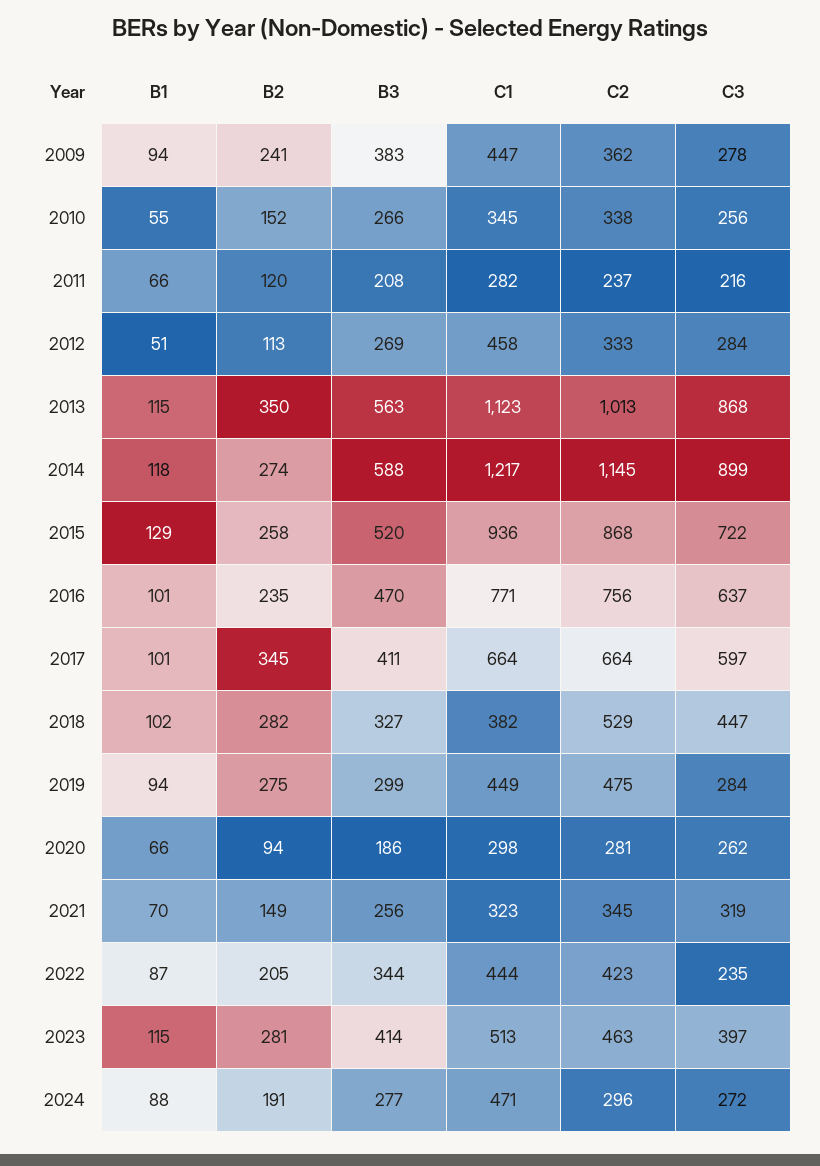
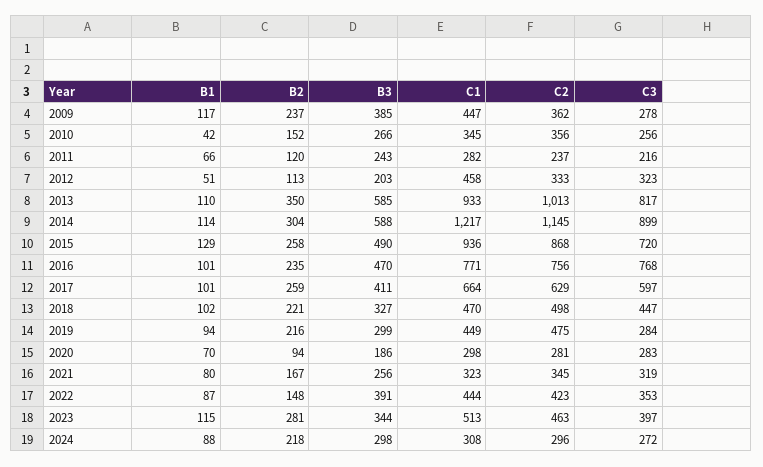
  {
    "B1": {
-     "2009": 94,
+     "2009": 117,
-     "2010": 55,
+     "2010": 42,
      "2011": 66,
      "2012": 51,
-     "2013": 115,
+     "2013": 110,
-     "2014": 118,
+     "2014": 114,
      "2015": 129,
      "2016": 101,
      "2017": 101,
      "2018": 102,
      "2019": 94,
-     "2020": 66,
+     "2020": 70,
-     "2021": 70,
+     "2021": 80,
      "2022": 87,
      "2023": 115,
      "2024": 88
    },
    "B2": {
-     "2009": 241,
+     "2009": 237,
      "2010": 152,
      "2011": 120,
      "2012": 113,
      "2013": 350,
-     "2014": 274,
+     "2014": 304,
      "2015": 258,
      "2016": 235,
-     "2017": 345,
+     "2017": 259,
-     "2018": 282,
+     "2018": 221,
-     "2019": 275,
+     "2019": 216,
      "2020": 94,
-     "2021": 149,
+     "2021": 167,
-     "2022": 205,
+     "2022": 148,
      "2023": 281,
-     "2024": 191
+     "2024": 218
    },
    "B3": {
-     "2009": 383,
+     "2009": 385,
      "2010": 266,
-     "2011": 208,
+     "2011": 243,
-     "2012": 269,
+     "2012": 203,
-     "2013": 563,
+     "2013": 585,
      "2014": 588,
-     "2015": 520,
+     "2015": 490,
      "2016": 470,
      "2017": 411,
      "2018": 327,
      "2019": 299,
      "2020": 186,
      "2021": 256,
-     "2022": 344,
+     "2022": 391,
-     "2023": 414,
+     "2023": 344,
-     "2024": 277
+     "2024": 298
    },
    "C1": {
      "2009": 447,
      "2010": 345,
      "2011": 282,
      "2012": 458,
-     "2013": 1123,
+     "2013": 933,
      "2014": 1217,
      "2015": 936,
      "2016": 771,
      "2017": 664,
-     "2018": 382,
+     "2018": 470,
      "2019": 449,
      "2020": 298,
      "2021": 323,
      "2022": 444,
      "2023": 513,
-     "2024": 471
+     "2024": 308
    },
    "C2": {
      "2009": 362,
-     "2010": 338,
+     "2010": 356,
      "2011": 237,
      "2012": 333,
      "2013": 1013,
      "2014": 1145,
      "2015": 868,
      "2016": 756,
-     "2017": 664,
+     "2017": 629,
-     "2018": 529,
+     "2018": 498,
      "2019": 475,
      "2020": 281,
      "2021": 345,
      "2022": 423,
      "2023": 463,
      "2024": 296
    },
    "C3": {
      "2009": 278,
      "2010": 256,
      "2011": 216,
-     "2012": 284,
+     "2012": 323,
-     "2013": 868,
+     "2013": 817,
      "2014": 899,
-     "2015": 722,
+     "2015": 720,
-     "2016": 637,
+     "2016": 768,
      "2017": 597,
      "2018": 447,
      "2019": 284,
-     "2020": 262,
+     "2020": 283,
      "2021": 319,
-     "2022": 235,
+     "2022": 353,
      "2023": 397,
      "2024": 272
    }
  }

